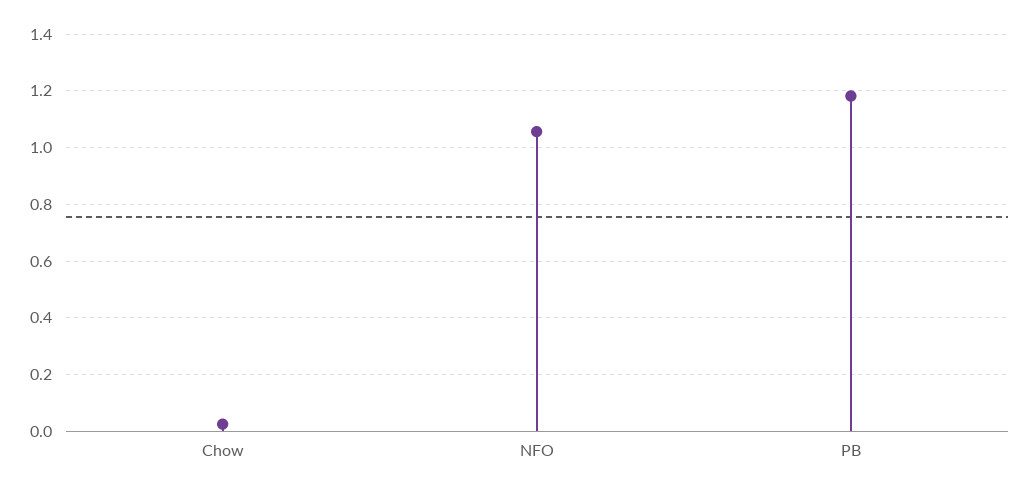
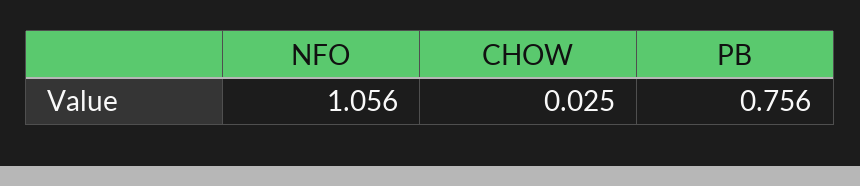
  {
    "Chow": 0.025,
    "NFO": 1.056,
-   "PB": 1.175
+   "PB": 0.756
  }

